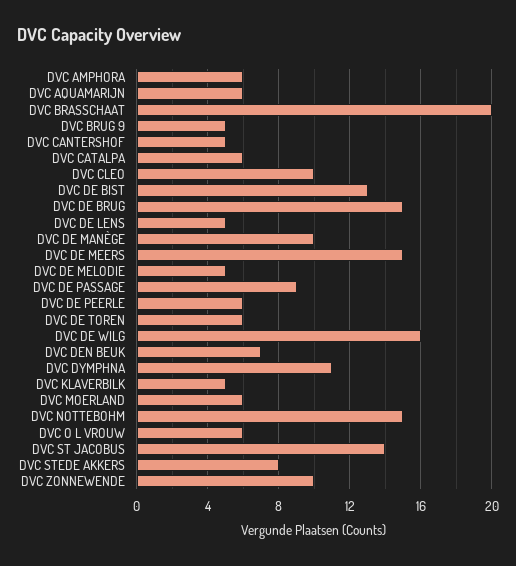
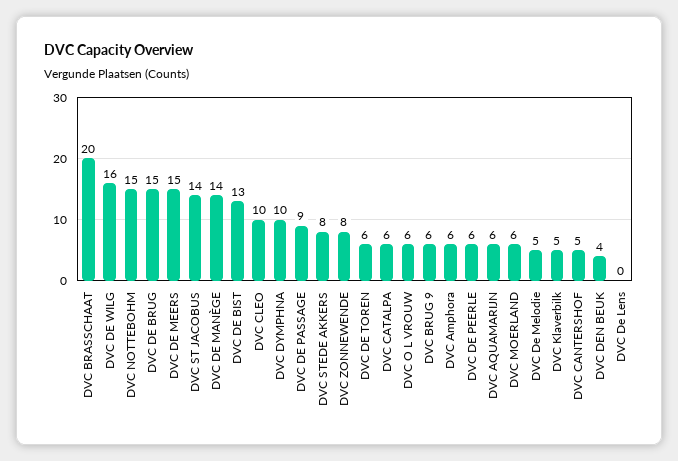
  {
    "DVC AMPHORA": 6,
    "DVC AQUAMARIJN": 6,
    "DVC BRASSCHAAT": 20,
-   "DVC BRUG 9": 5,
+   "DVC BRUG 9": 6,
    "DVC CANTERSHOF": 5,
    "DVC CATALPA": 6,
    "DVC CLEO": 10,
    "DVC DE BIST": 13,
    "DVC DE BRUG": 15,
-   "DVC DE LENS": 5,
+   "DVC DE LENS": 0,
-   "DVC DE MANÈGE": 10,
+   "DVC DE MANÈGE": 14,
    "DVC DE MEERS": 15,
    "DVC DE MELODIE": 5,
    "DVC DE PASSAGE": 9,
    "DVC DE PEERLE": 6,
    "DVC DE TOREN": 6,
    "DVC DE WILG": 16,
-   "DVC DEN BEUK": 7,
+   "DVC DEN BEUK": 4,
-   "DVC DYMPHNA": 11,
+   "DVC DYMPHNA": 10,
    "DVC KLAVERBILK": 5,
    "DVC MOERLAND": 6,
    "DVC NOTTEBOHM": 15,
    "DVC O L VROUW": 6,
    "DVC ST JACOBUS": 14,
    "DVC STEDE AKKERS": 8,
-   "DVC ZONNEWENDE": 10
+   "DVC ZONNEWENDE": 8
  }

